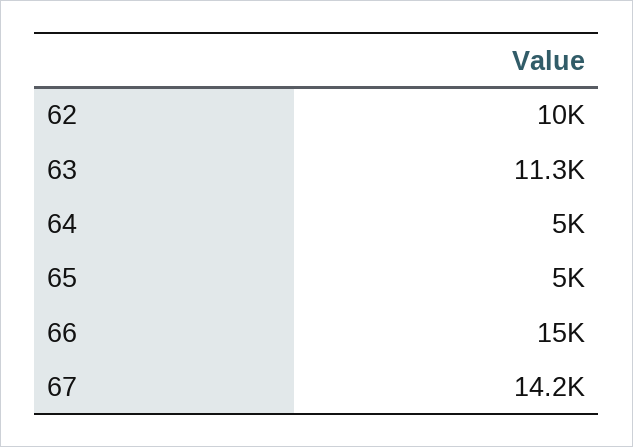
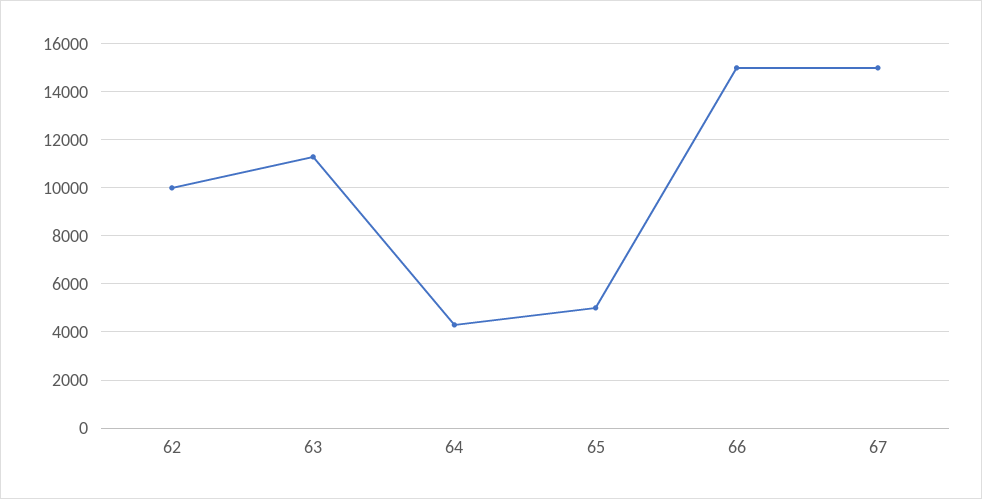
  {
    "62": 10000,
    "63": 11300,
-   "64": 5000,
+   "64": 4250,
    "65": 5000,
    "66": 15000,
-   "67": 14200
+   "67": 15000
  }

